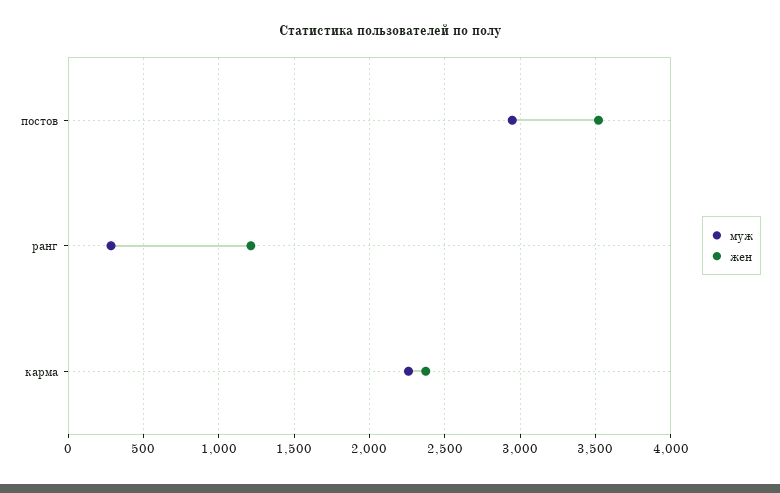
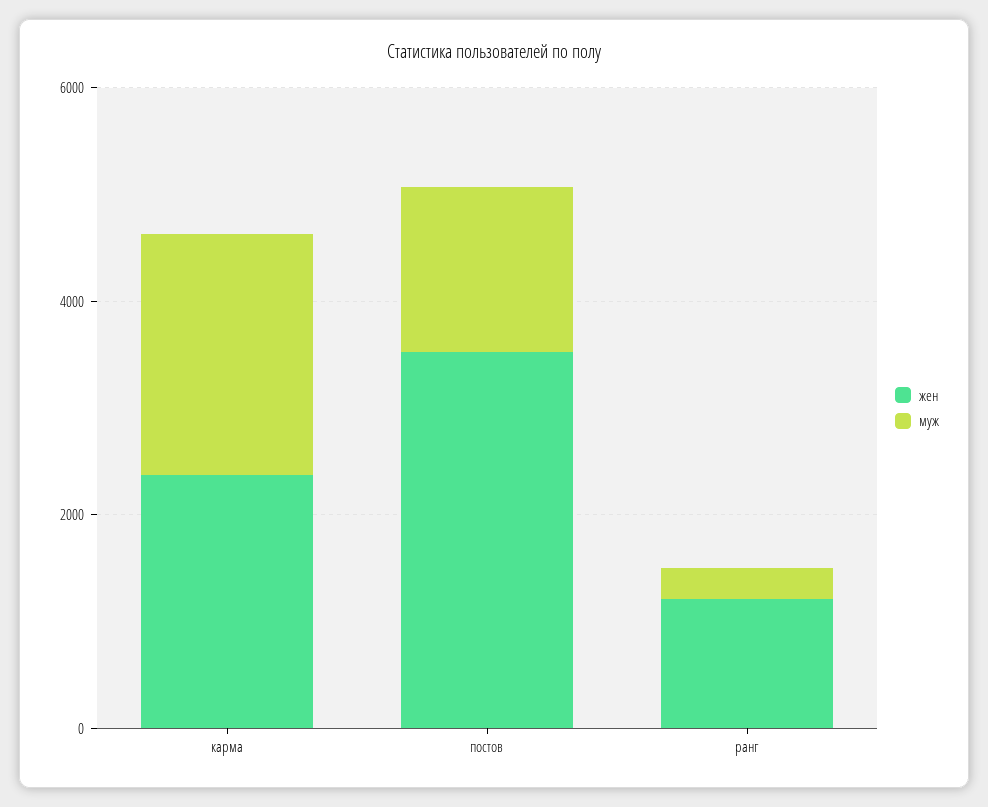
  {
    "муж": {
-     "постов": 2950,
+     "постов": 1500,
      "ранг": 300,
      "карма": 2250
    },
    "жен": {
      "постов": 3500,
      "ранг": 1200,
      "карма": 2350
    }
  }

